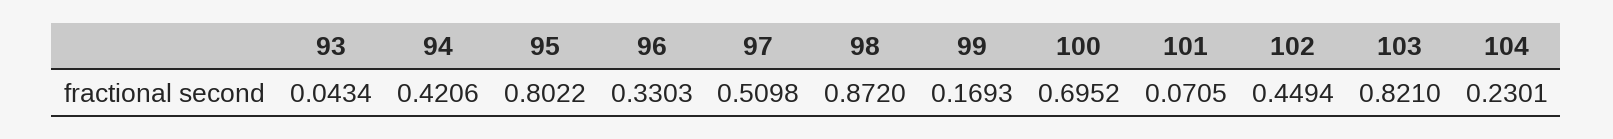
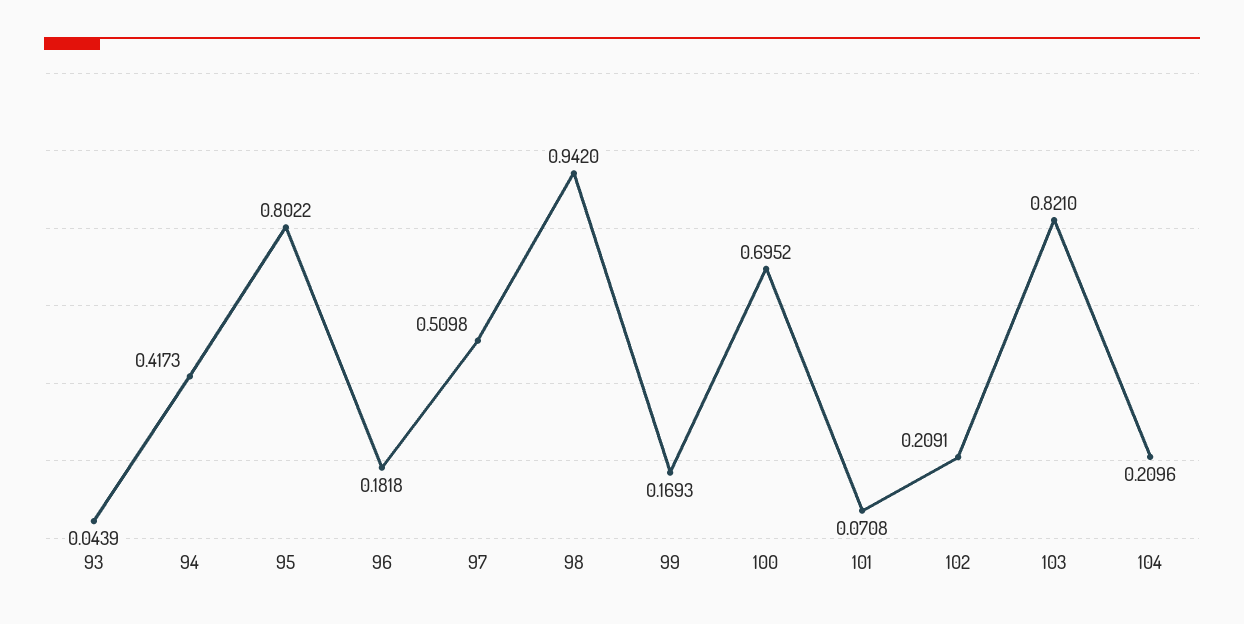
  {
-   "93": 0.0434,
+   "93": 0.0439,
-   "94": 0.4206,
+   "94": 0.4173,
    "95": 0.8022,
-   "96": 0.3303,
+   "96": 0.1818,
    "97": 0.5098,
-   "98": 0.872,
+   "98": 0.942,
    "99": 0.1693,
    "100": 0.6952,
-   "101": 0.0705,
+   "101": 0.0708,
-   "102": 0.4494,
+   "102": 0.2091,
    "103": 0.821,
-   "104": 0.2301
+   "104": 0.2096
  }

